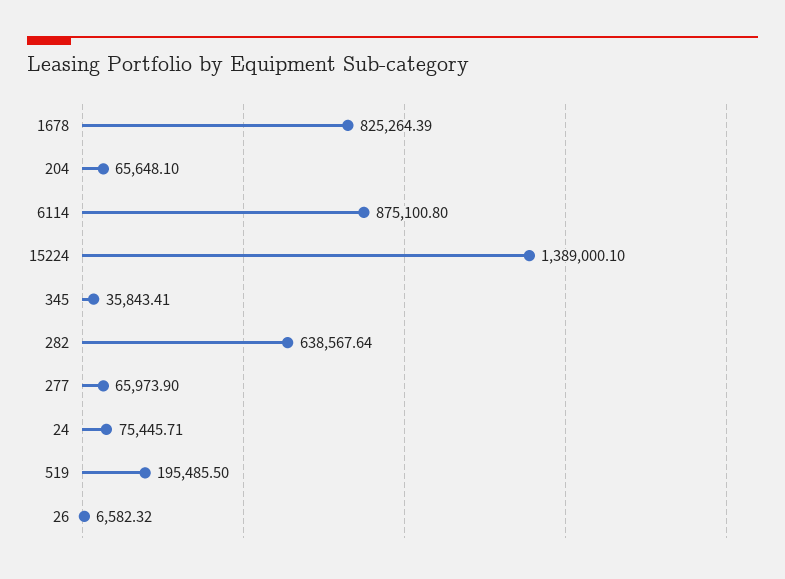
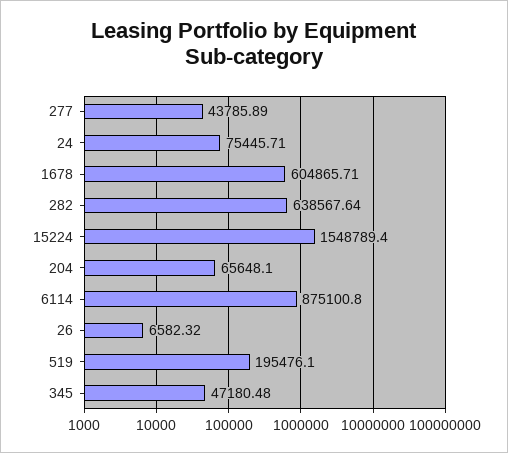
  {
-   "1678": 825264.39,
+   "1678": 604865.71,
    "204": 65648.1,
    "6114": 875100.8,
-   "15224": 1389000.1,
+   "15224": 1548789.4,
-   "345": 35843.41,
+   "345": 47180.48,
    "282": 638567.64,
-   "277": 65973.9,
+   "277": 43785.89,
    "24": 75445.71,
-   "519": 195485.5,
+   "519": 195476.1,
    "26": 6582.32
  }

